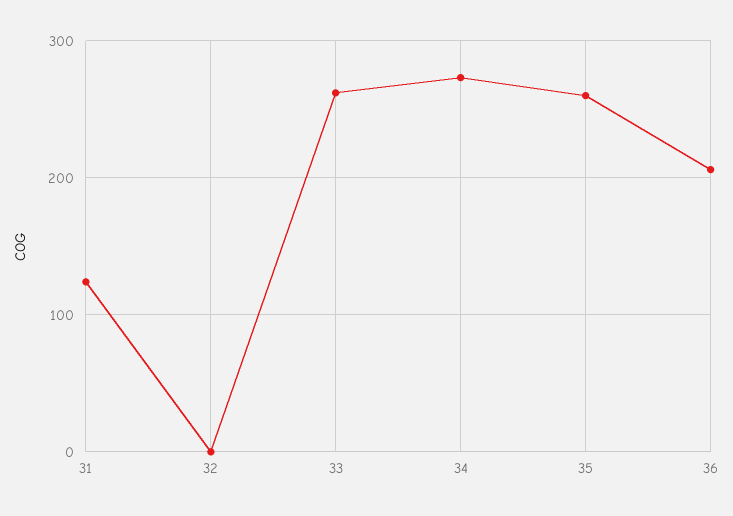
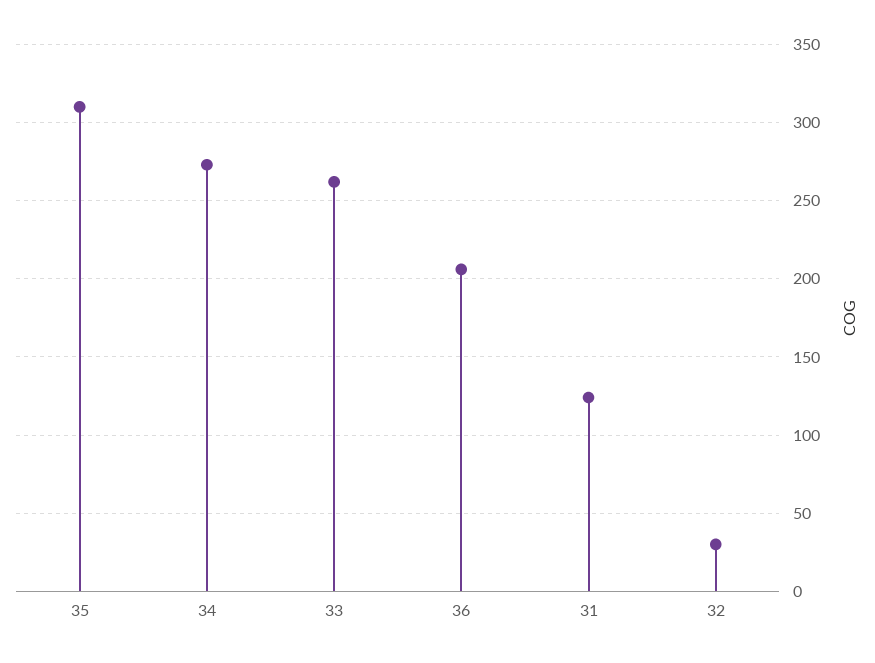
  {
    "31": 125,
-   "32": 0,
+   "32": 30,
    "33": 260,
    "34": 275,
-   "35": 260,
+   "35": 310,
    "36": 205
  }

